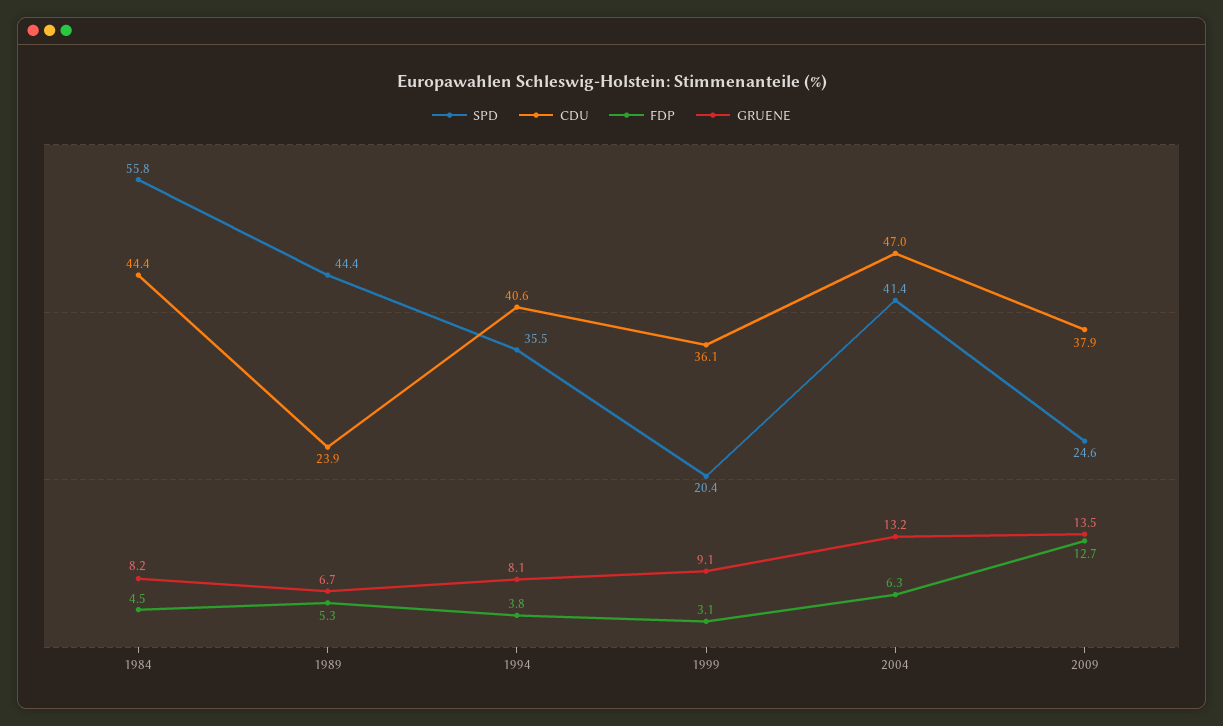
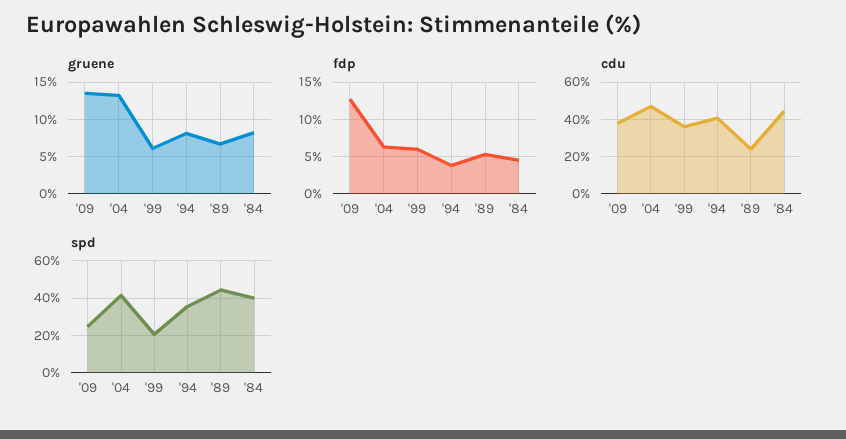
  {
    "SPD": {
-     "1984": 55.8,
+     "1984": 40,
      "1989": 44.4,
      "1994": 35.5,
      "1999": 20.4,
      "2004": 41.4,
      "2009": 24.6
    },
    "CDU": {
      "1984": 44.4,
      "1989": 23.9,
      "1994": 40.6,
      "1999": 36.1,
      "2004": 47,
      "2009": 37.9
    },
    "FDP": {
      "1984": 4.5,
      "1989": 5.3,
      "1994": 3.8,
-     "1999": 3.1,
+     "1999": 6,
      "2004": 6.3,
      "2009": 12.7
    },
    "GRUENE": {
      "1984": 8.2,
      "1989": 6.7,
      "1994": 8.1,
-     "1999": 9.1,
+     "1999": 6,
      "2004": 13.2,
      "2009": 13.5
    }
  }

